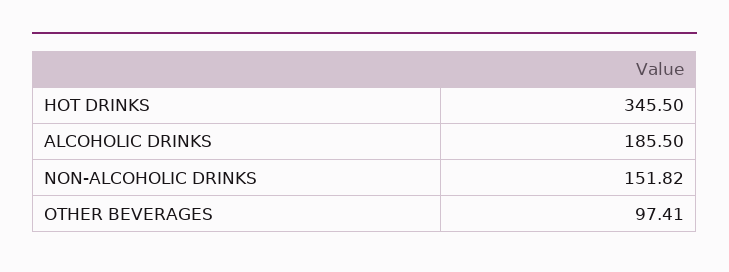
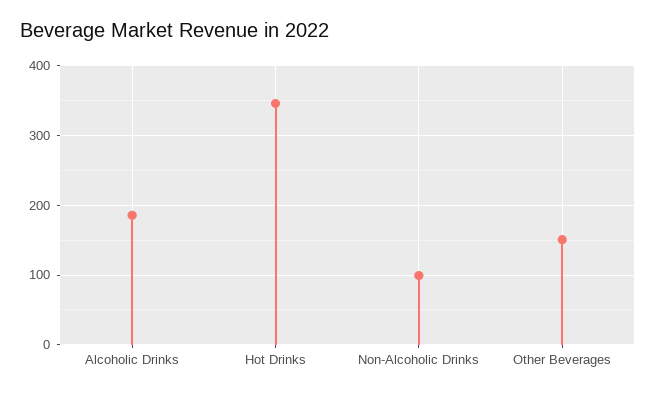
  {
    "HOT DRINKS": 345.5,
    "ALCOHOLIC DRINKS": 185.5,
-   "NON-ALCOHOLIC DRINKS": 151.82,
+   "NON-ALCOHOLIC DRINKS": 100,
-   "OTHER BEVERAGES": 97.41
+   "OTHER BEVERAGES": 150
  }

